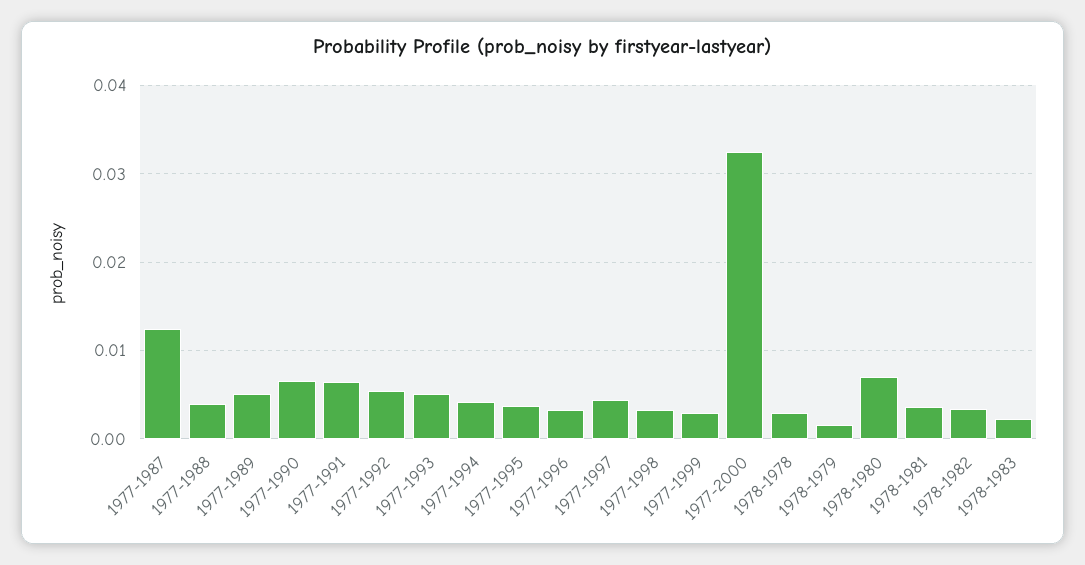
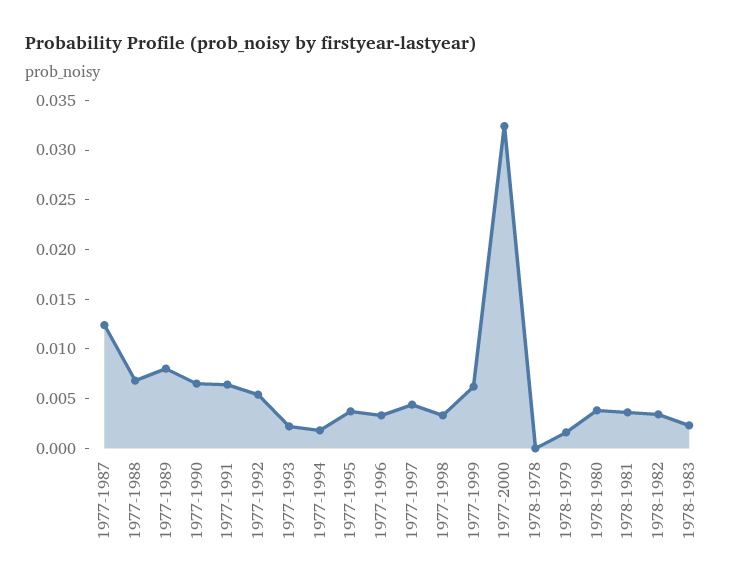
  {
    "1977-1987": 0.012,
-   "1977-1988": 0.004,
+   "1977-1988": 0.007,
-   "1977-1989": 0.005,
+   "1977-1989": 0.008,
    "1977-1990": 0.007,
    "1977-1991": 0.006,
    "1977-1992": 0.005,
-   "1977-1993": 0.005,
+   "1977-1993": 0.002,
-   "1977-1994": 0.004,
+   "1977-1994": 0.002,
    "1977-1995": 0.004,
    "1977-1996": 0.003,
    "1977-1997": 0.004,
    "1977-1998": 0.003,
-   "1977-1999": 0.003,
+   "1977-1999": 0.006,
    "1977-2000": 0.032,
-   "1978-1978": 0.003,
+   "1978-1978": 0,
    "1978-1979": 0.002,
-   "1978-1980": 0.007,
+   "1978-1980": 0.004,
    "1978-1981": 0.004,
    "1978-1982": 0.003,
    "1978-1983": 0.002
  }

